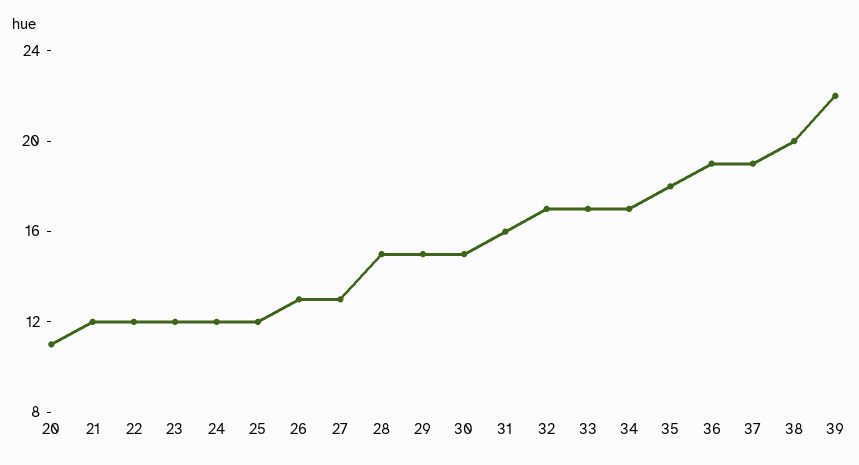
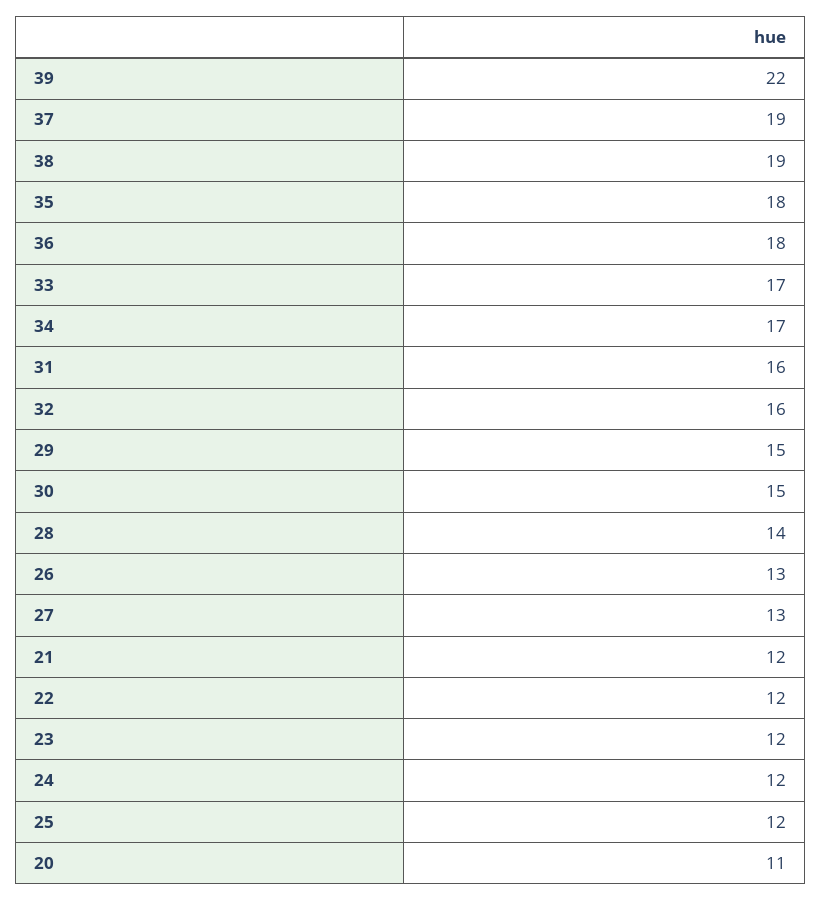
  {
    "20": 11,
    "21": 12,
    "22": 12,
    "23": 12,
    "24": 12,
    "25": 12,
    "26": 13,
    "27": 13,
-   "28": 15,
+   "28": 14,
    "29": 15,
    "30": 15,
    "31": 16,
-   "32": 17,
+   "32": 16,
    "33": 17,
    "34": 17,
    "35": 18,
-   "36": 19,
+   "36": 18,
    "37": 19,
-   "38": 20,
+   "38": 19,
    "39": 22
  }

